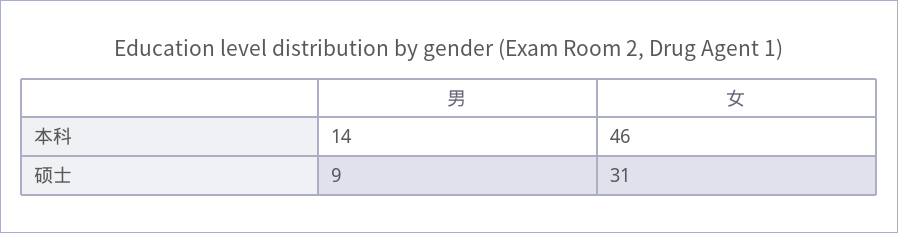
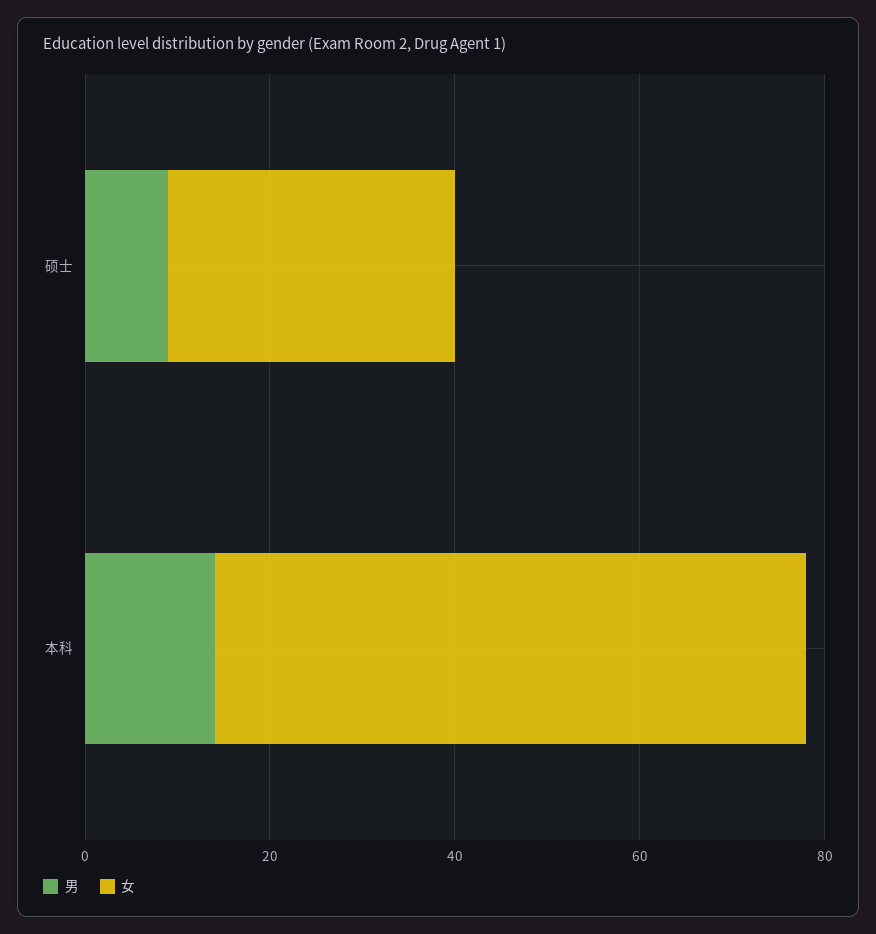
  {
    "男": {
      "本科": 14,
      "硕士": 9
    },
    "女": {
-     "本科": 46,
+     "本科": 65,
      "硕士": 31
    }
  }

